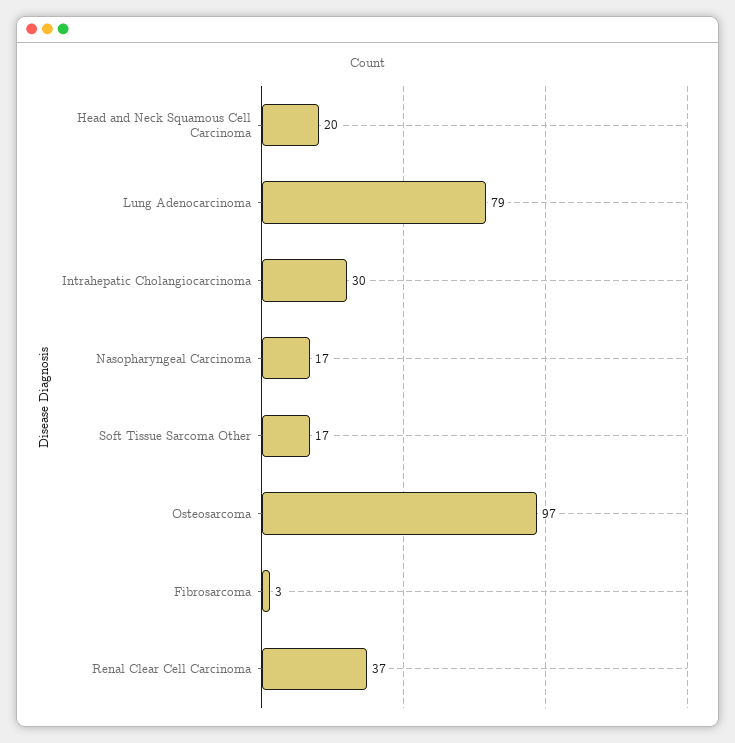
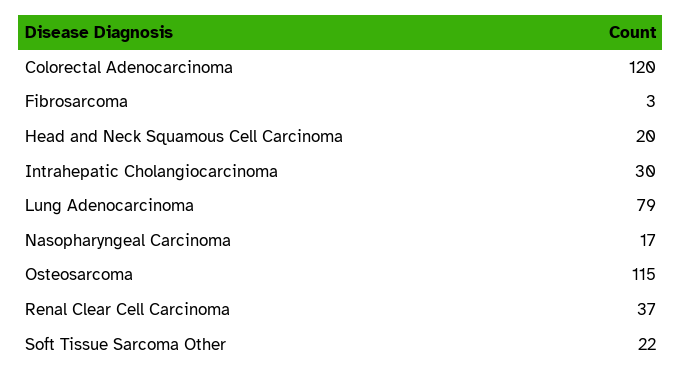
  {
    "Head and Neck Squamous Cell Carcinoma": 20,
    "Lung Adenocarcinoma": 79,
    "Intrahepatic Cholangiocarcinoma": 30,
    "Nasopharyngeal Carcinoma": 17,
-   "Soft Tissue Sarcoma Other": 17,
+   "Soft Tissue Sarcoma Other": 22,
-   "Osteosarcoma": 97,
+   "Osteosarcoma": 115,
    "Fibrosarcoma": 3,
-   "Renal Clear Cell Carcinoma": 37
+   "Renal Clear Cell Carcinoma": 37,
+   "Colorectal Adenocarcinoma": 120
  }

